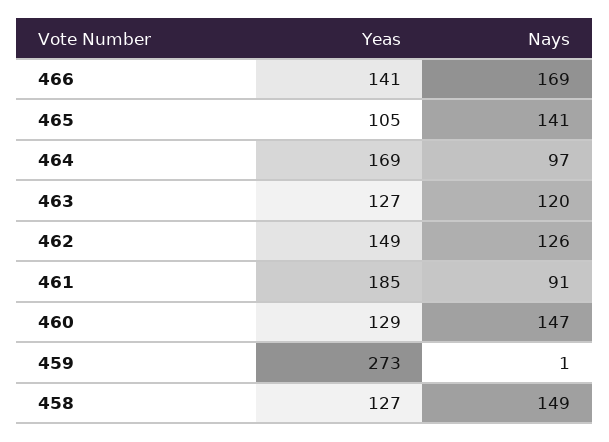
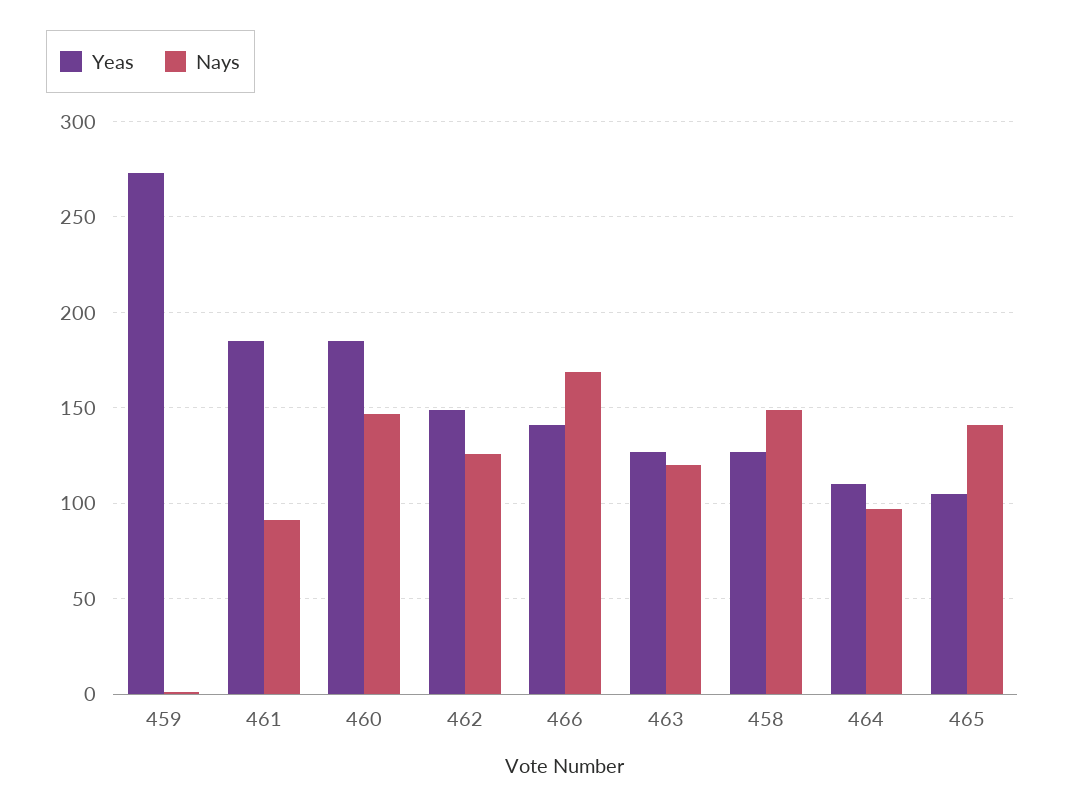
  {
    "Yeas": {
      "466": 141,
      "465": 105,
-     "464": 169,
+     "464": 110,
      "463": 127,
      "462": 149,
      "461": 185,
-     "460": 129,
+     "460": 185,
      "459": 273,
      "458": 127
    },
    "Nays": {
      "466": 169,
      "465": 141,
      "464": 97,
      "463": 120,
      "462": 126,
      "461": 91,
      "460": 147,
      "459": 1,
      "458": 149
    }
  }

